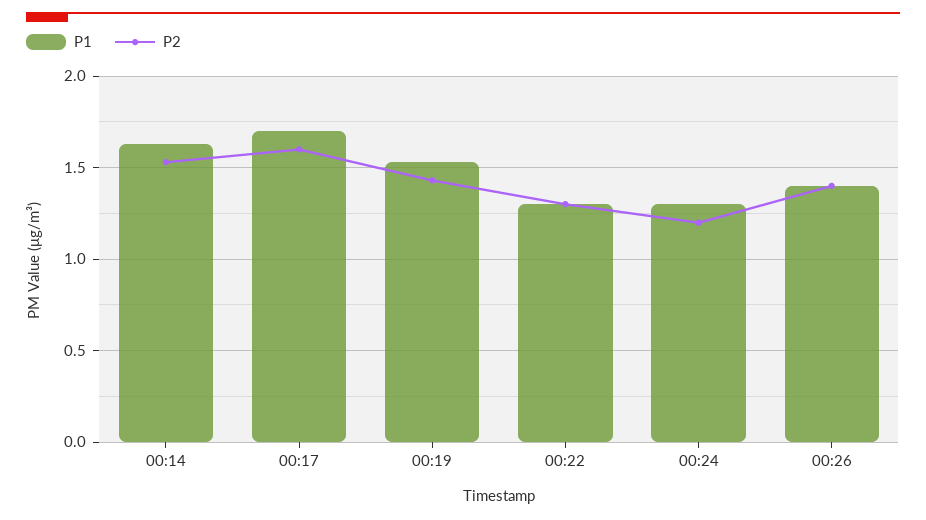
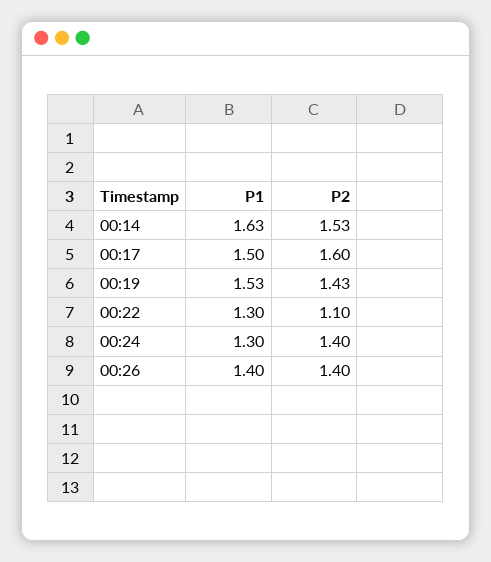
  {
    "P1": {
      "00:14": 1.63,
-     "00:17": 1.7,
+     "00:17": 1.5,
      "00:19": 1.53,
      "00:22": 1.3,
      "00:24": 1.3,
      "00:26": 1.4
    },
    "P2": {
      "00:14": 1.53,
      "00:17": 1.6,
      "00:19": 1.43,
-     "00:22": 1.3,
+     "00:22": 1.1,
-     "00:24": 1.2,
+     "00:24": 1.4,
      "00:26": 1.4
    }
  }

